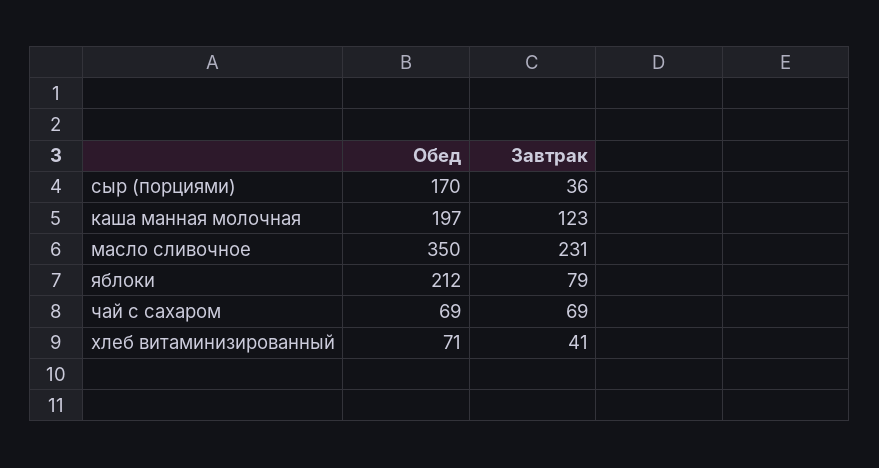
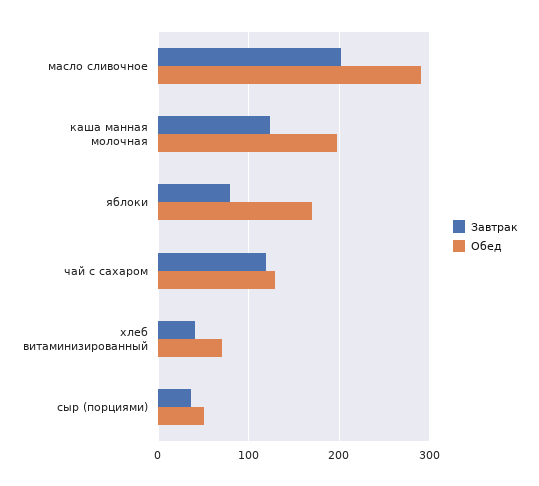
  {
    "Обед": {
-     "сыр (порциями)": 170,
+     "сыр (порциями)": 50,
      "каша манная молочная": 197,
-     "масло сливочное": 350,
+     "масло сливочное": 290,
-     "яблоки": 212,
+     "яблоки": 170,
-     "чай с сахаром": 69,
+     "чай с сахаром": 130,
      "хлеб витаминизированный": 71
    },
    "Завтрак": {
      "сыр (порциями)": 36,
      "каша манная молочная": 123,
-     "масло сливочное": 231,
+     "масло сливочное": 200,
      "яблоки": 79,
-     "чай с сахаром": 69,
+     "чай с сахаром": 120,
      "хлеб витаминизированный": 41
    }
  }

